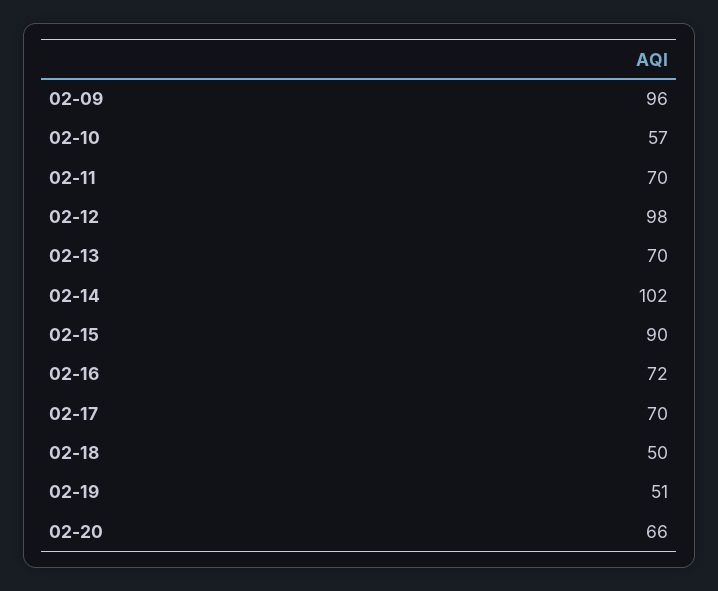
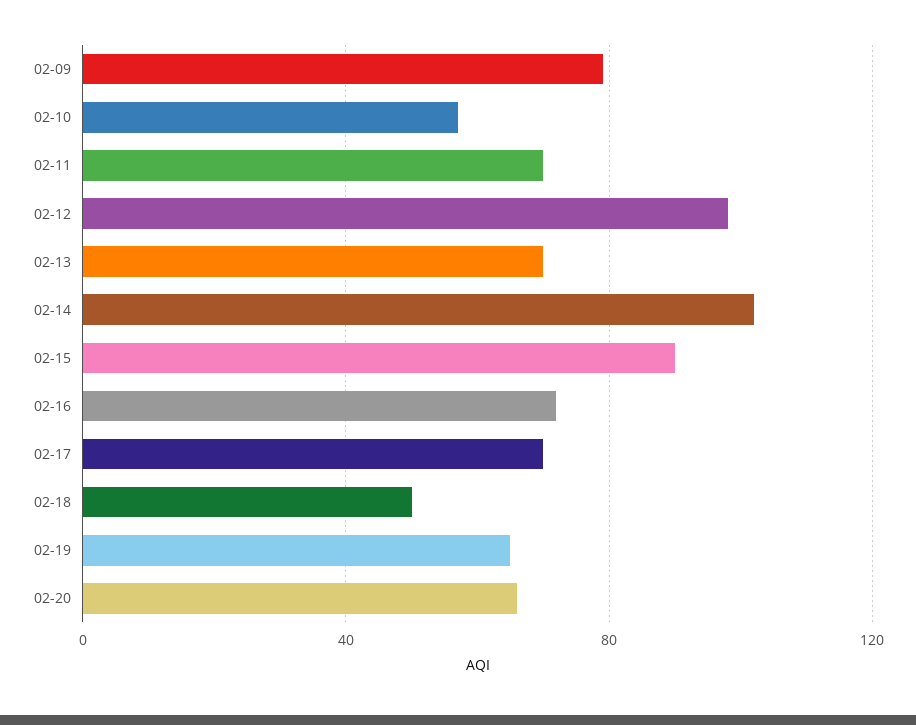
  {
-   "02-09": 96,
+   "02-09": 80,
    "02-10": 57,
    "02-11": 70,
    "02-12": 98,
    "02-13": 70,
    "02-14": 102,
    "02-15": 90,
    "02-16": 72,
    "02-17": 70,
    "02-18": 50,
-   "02-19": 51,
+   "02-19": 65,
    "02-20": 66
  }

